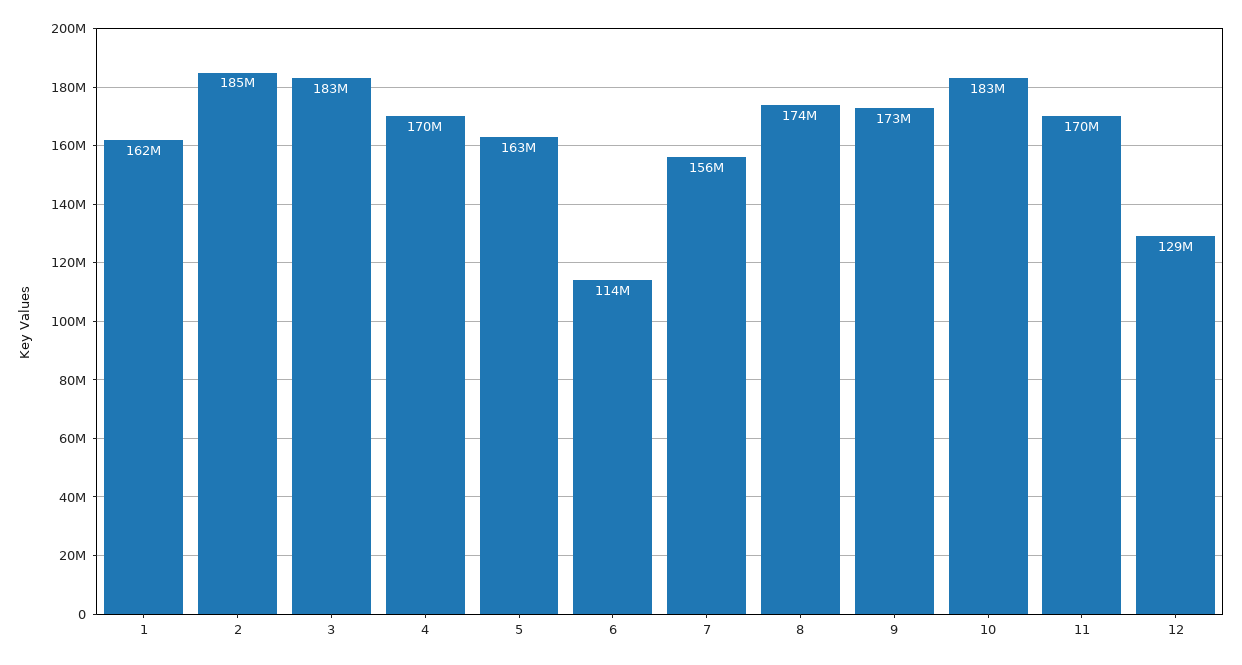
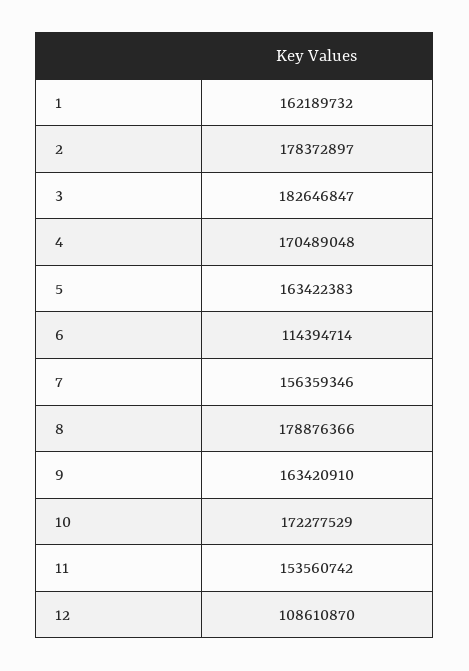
  {
    "1": 162189732,
-   "2": 185000000,
+   "2": 178372897,
    "3": 182646847,
    "4": 170489048,
    "5": 163422383,
    "6": 114394714,
    "7": 156359346,
-   "8": 174000000,
+   "8": 178876366,
-   "9": 173000000,
+   "9": 163420910,
-   "10": 183000000,
+   "10": 172277529,
-   "11": 170000000,
+   "11": 153560742,
-   "12": 129000000
+   "12": 108610870
  }

